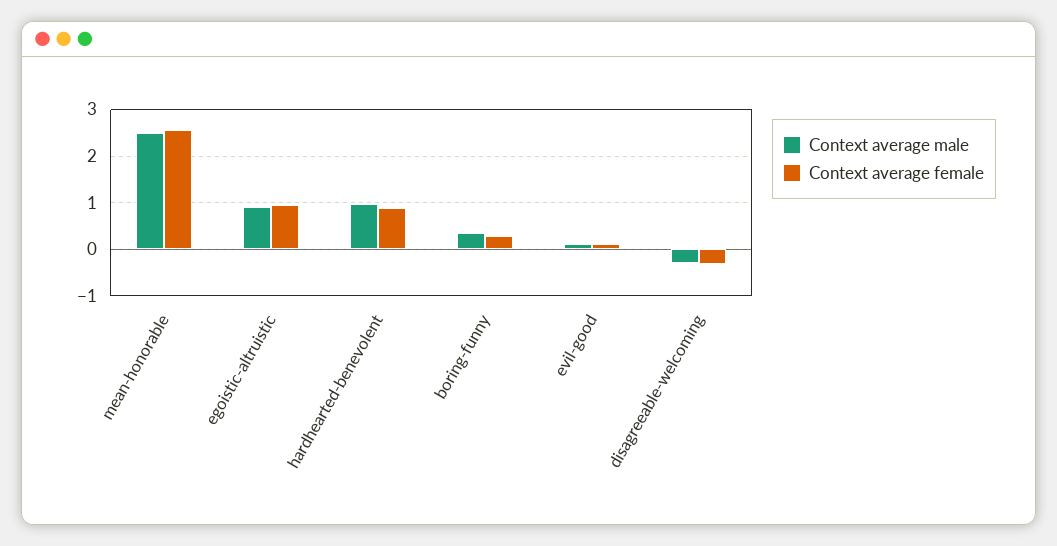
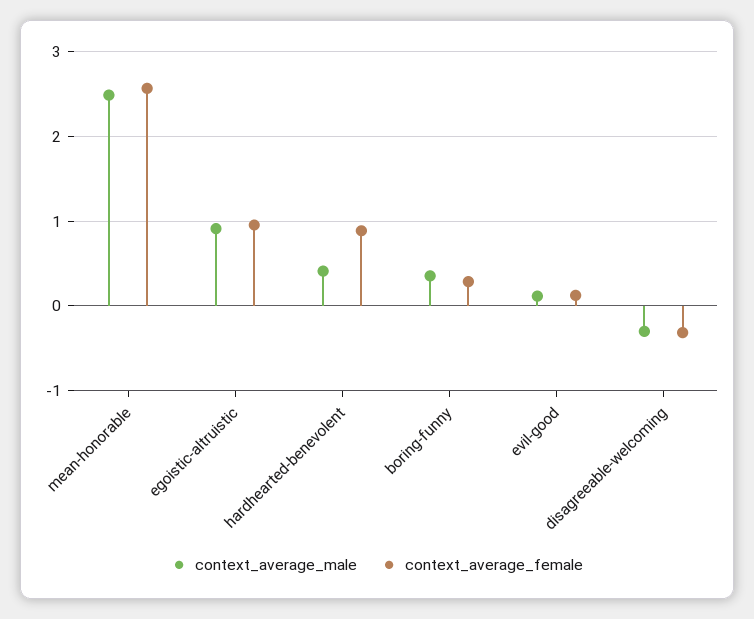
  {
    "Context average male": {
      "mean-honorable": 2.5,
      "egoistic-altruistic": 0.9,
-     "hardhearted-benevolent": 1,
+     "hardhearted-benevolent": 0.4,
      "boring-funny": 0.4,
      "evil-good": 0.1,
      "disagreeable-welcoming": -0.3
    },
    "Context average female": {
      "mean-honorable": 2.6,
      "egoistic-altruistic": 1,
      "hardhearted-benevolent": 0.9,
      "boring-funny": 0.3,
      "evil-good": 0.1,
      "disagreeable-welcoming": -0.3
    }
  }

